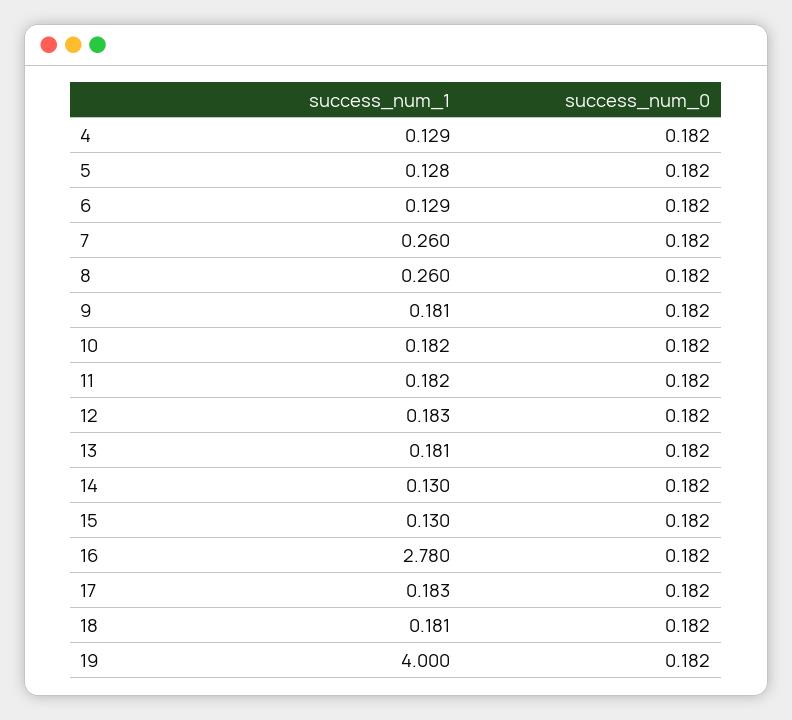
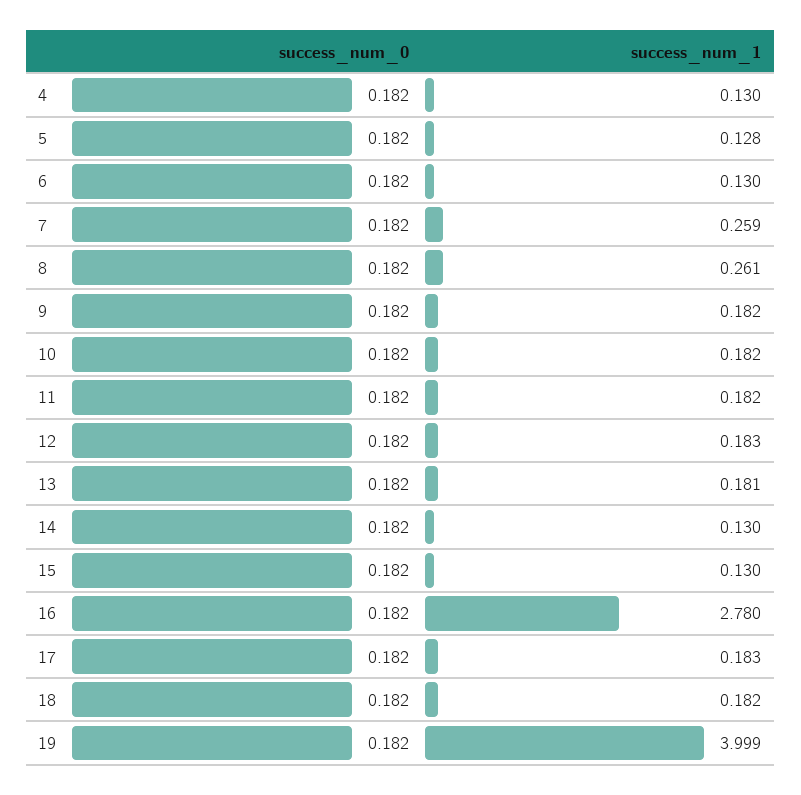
  {
    "success_num_1": {
-     "4": 0.129,
+     "4": 0.13,
      "5": 0.128,
-     "6": 0.129,
+     "6": 0.13,
-     "7": 0.26,
+     "7": 0.259,
-     "8": 0.26,
+     "8": 0.261,
-     "9": 0.181,
+     "9": 0.182,
      "10": 0.182,
      "11": 0.182,
      "12": 0.183,
      "13": 0.181,
      "14": 0.13,
      "15": 0.13,
      "16": 2.78,
      "17": 0.183,
-     "18": 0.181,
+     "18": 0.182,
-     "19": 4
+     "19": 3.999
    },
    "success_num_0": {
      "4": 0.182,
      "5": 0.182,
      "6": 0.182,
      "7": 0.182,
      "8": 0.182,
      "9": 0.182,
      "10": 0.182,
      "11": 0.182,
      "12": 0.182,
      "13": 0.182,
      "14": 0.182,
      "15": 0.182,
      "16": 0.182,
      "17": 0.182,
      "18": 0.182,
      "19": 0.182
    }
  }

